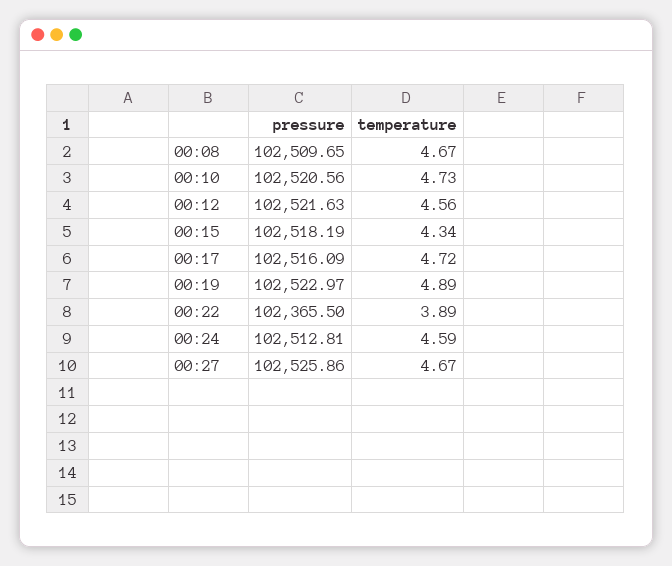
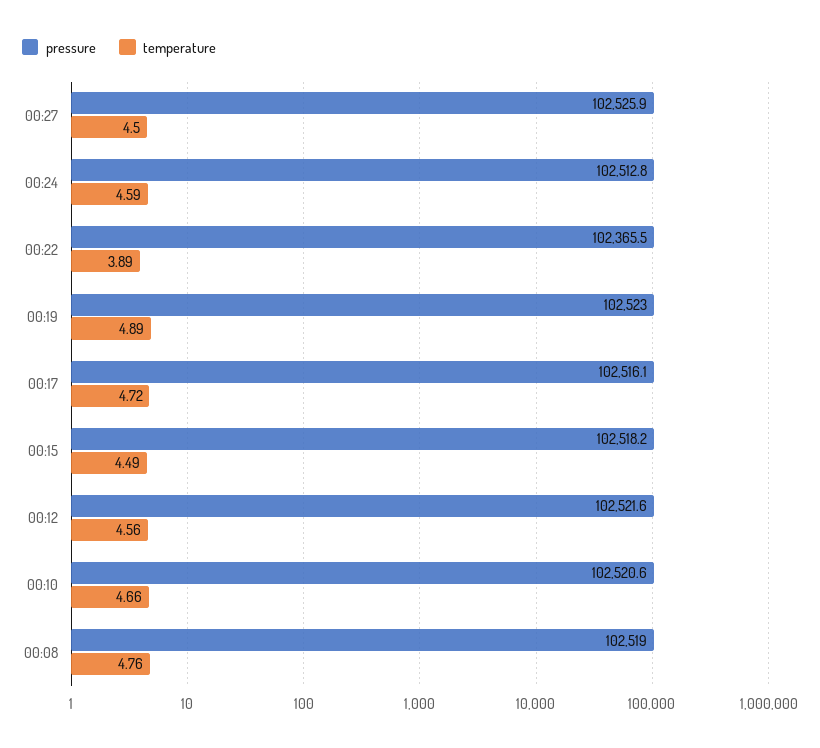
  {
    "pressure": {
-     "00:08": 102509.65,
+     "00:08": 102519,
      "00:10": 102520.56,
      "00:12": 102521.63,
      "00:15": 102518.19,
      "00:17": 102516.09,
      "00:19": 102522.97,
      "00:22": 102365.5,
      "00:24": 102512.81,
      "00:27": 102525.86
    },
    "temperature": {
-     "00:08": 4.67,
+     "00:08": 4.76,
-     "00:10": 4.73,
+     "00:10": 4.66,
      "00:12": 4.56,
-     "00:15": 4.34,
+     "00:15": 4.49,
      "00:17": 4.72,
      "00:19": 4.89,
      "00:22": 3.89,
      "00:24": 4.59,
-     "00:27": 4.67
+     "00:27": 4.5
    }
  }

